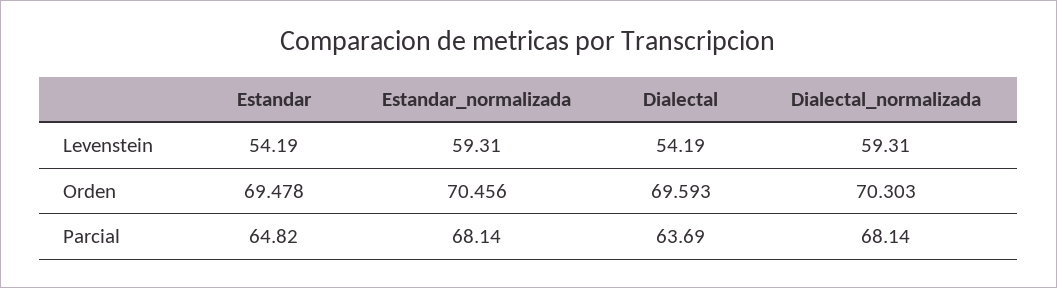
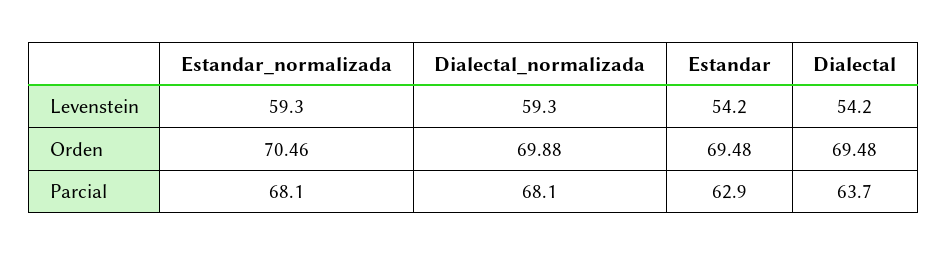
  {
    "Estandar": {
      "Levenstein": 54.19,
      "Orden": 69.478,
-     "Parcial": 64.82
+     "Parcial": 62.9
    },
    "Estandar_normalizada": {
      "Levenstein": 59.31,
      "Orden": 70.456,
      "Parcial": 68.14
    },
    "Dialectal": {
      "Levenstein": 54.19,
-     "Orden": 69.593,
+     "Orden": 69.48,
      "Parcial": 63.69
    },
    "Dialectal_normalizada": {
      "Levenstein": 59.31,
-     "Orden": 70.303,
+     "Orden": 69.88,
      "Parcial": 68.14
    }
  }

